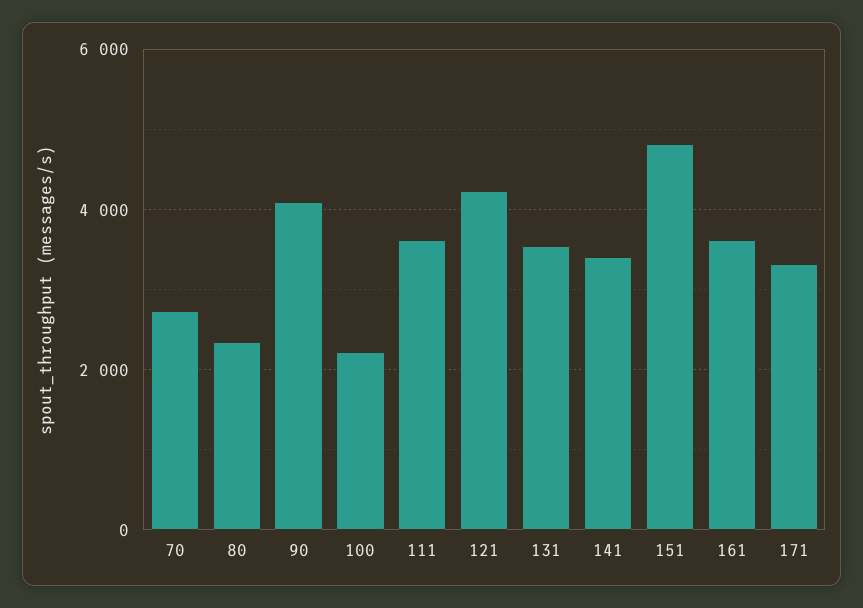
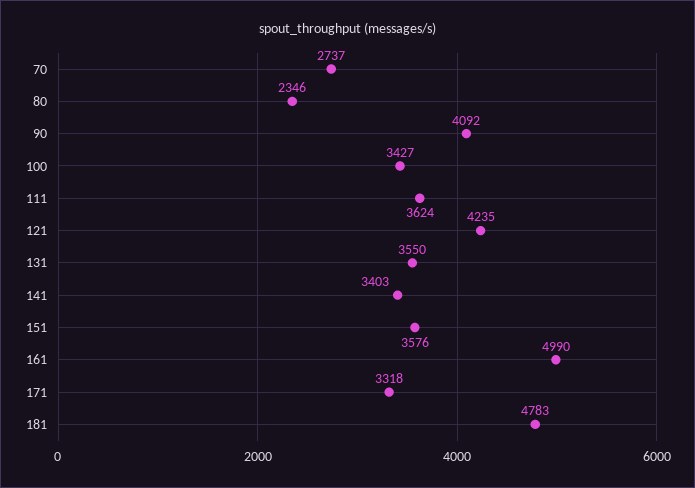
  {
    "70": 2737,
    "80": 2346,
    "90": 4092,
-   "100": 2200,
+   "100": 3427,
    "111": 3624,
    "121": 4235,
    "131": 3550,
    "141": 3403,
-   "151": 4800,
+   "151": 3576,
-   "161": 3600,
+   "161": 4990,
-   "171": 3318
+   "171": 3318,
+   "181": 4783
  }

